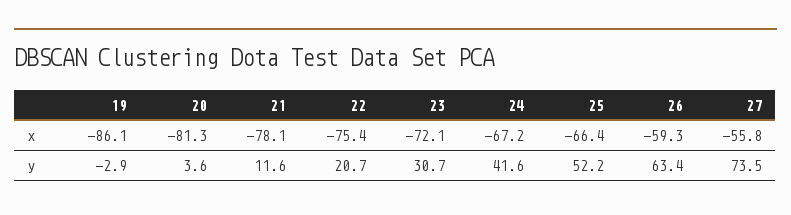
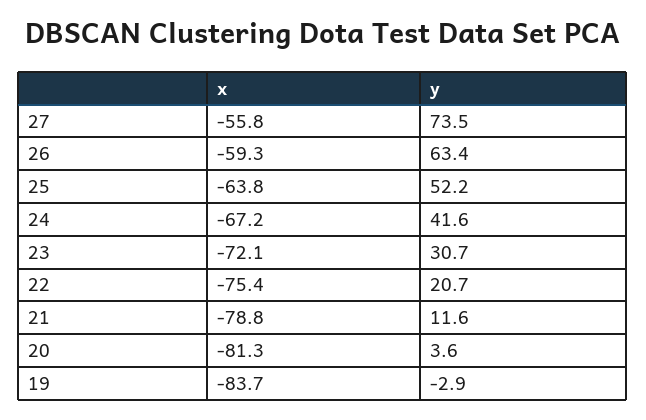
  {
    "19": {
-     "x": -86.1,
+     "x": -83.7,
      "y": -2.9
    },
    "20": {
      "x": -81.3,
      "y": 3.6
    },
    "21": {
-     "x": -78.1,
+     "x": -78.8,
      "y": 11.6
    },
    "22": {
      "x": -75.4,
      "y": 20.7
    },
    "23": {
      "x": -72.1,
      "y": 30.7
    },
    "24": {
      "x": -67.2,
      "y": 41.6
    },
    "25": {
-     "x": -66.4,
+     "x": -63.8,
      "y": 52.2
    },
    "26": {
      "x": -59.3,
      "y": 63.4
    },
    "27": {
      "x": -55.8,
      "y": 73.5
    }
  }

